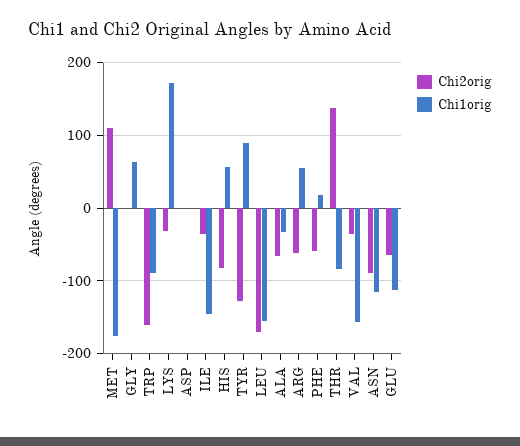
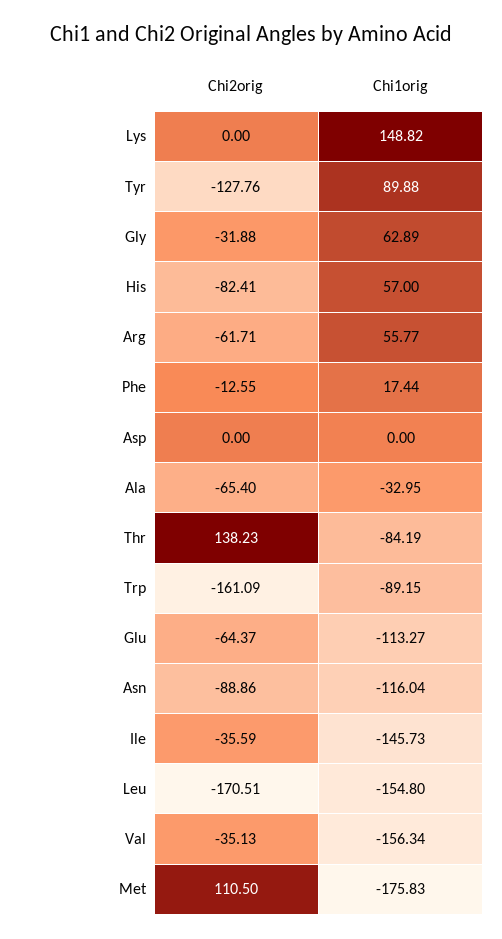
  {
    "Chi2orig": {
      "MET": 110.5,
-     "GLY": 0,
+     "GLY": -31.88,
      "TRP": -161.09,
-     "LYS": -30,
+     "LYS": 0,
      "ASP": 0,
      "ILE": -35.59,
      "HIS": -82.41,
      "TYR": -127.76,
      "LEU": -170.51,
      "ALA": -65.4,
      "ARG": -61.71,
-     "PHE": -60,
+     "PHE": -12.55,
      "THR": 138.23,
      "VAL": -35.13,
      "ASN": -88.86,
      "GLU": -64.37
    },
    "Chi1orig": {
      "MET": -175.83,
      "GLY": 62.89,
      "TRP": -89.15,
-     "LYS": 170,
+     "LYS": 148.82,
      "ASP": 0,
      "ILE": -145.73,
      "HIS": 57,
      "TYR": 89.88,
      "LEU": -154.8,
      "ALA": -32.95,
      "ARG": 55.77,
      "PHE": 17.44,
      "THR": -84.19,
      "VAL": -156.34,
      "ASN": -116.04,
      "GLU": -113.27
    }
  }

